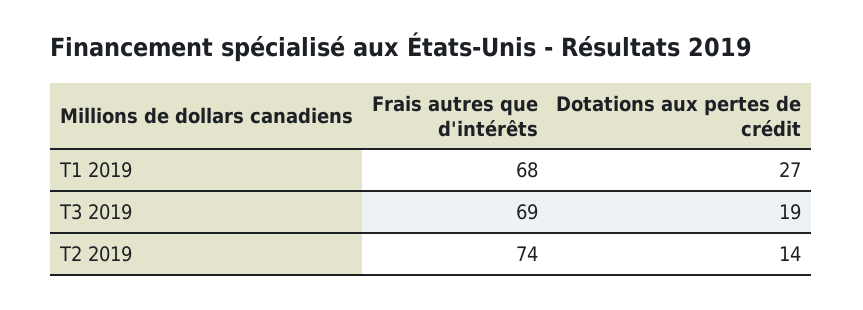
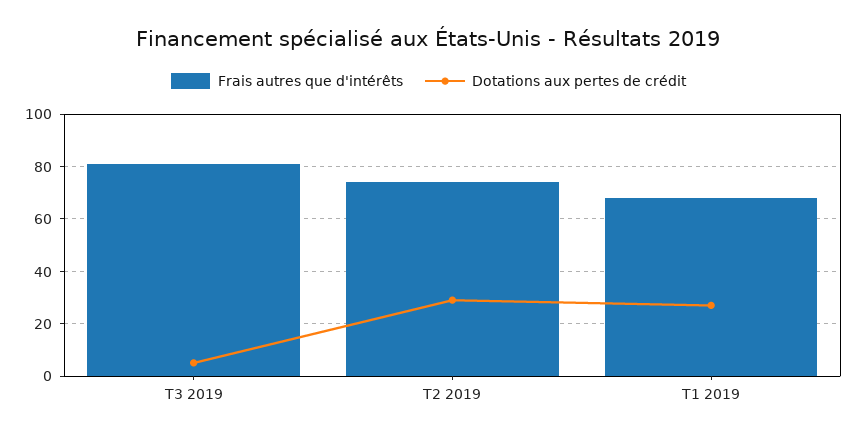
  {
    "Frais autres que d'intérêts": {
      "T1 2019": 68,
-     "T3 2019": 69,
+     "T3 2019": 80,
      "T2 2019": 74
    },
    "Dotations aux pertes de crédit": {
      "T1 2019": 27,
-     "T3 2019": 19,
+     "T3 2019": 5,
-     "T2 2019": 14
+     "T2 2019": 30
    }
  }

